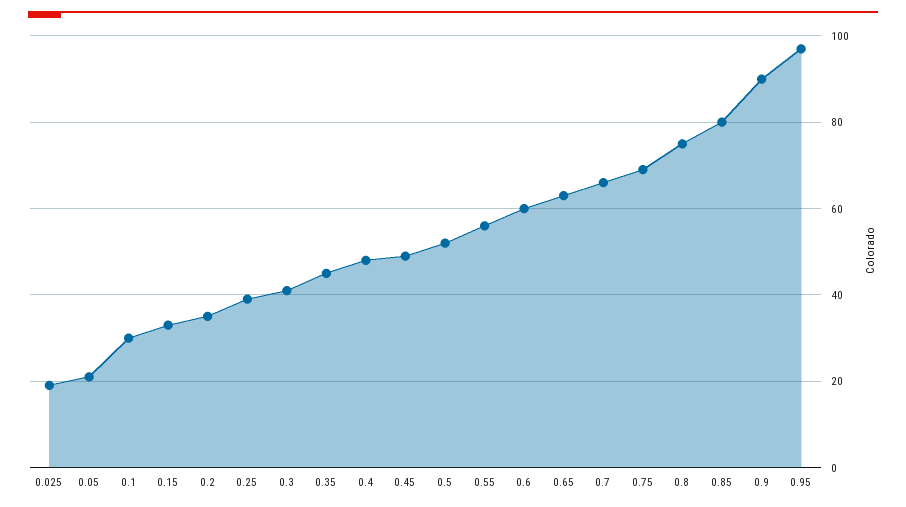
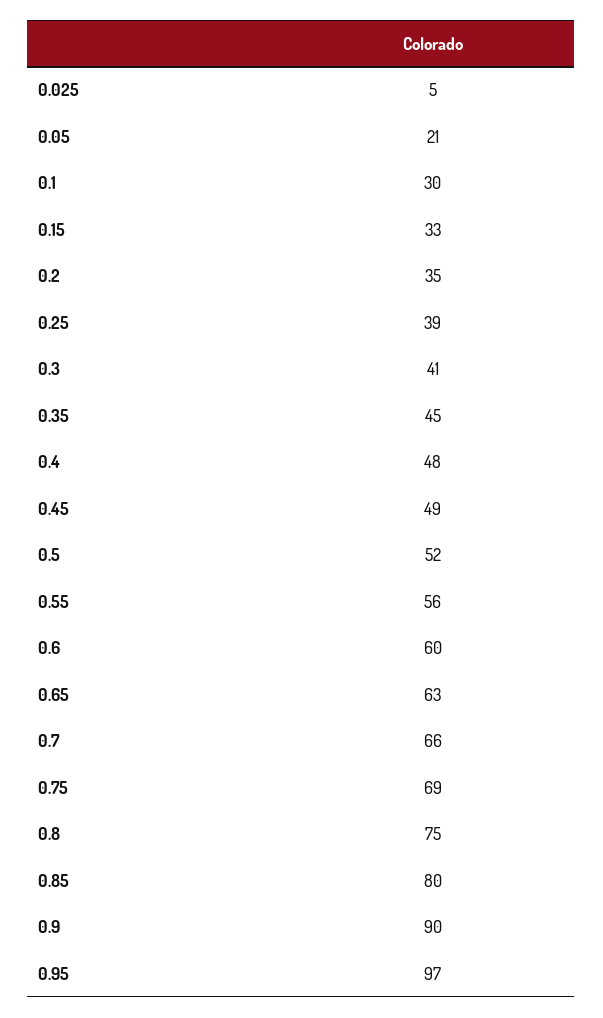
  {
-   "0.025": 20,
+   "0.025": 5,
    "0.05": 21,
    "0.1": 30,
    "0.15": 33,
    "0.2": 35,
    "0.25": 39,
    "0.3": 41,
    "0.35": 45,
    "0.4": 48,
    "0.45": 49,
    "0.5": 52,
    "0.55": 56,
    "0.6": 60,
    "0.65": 63,
    "0.7": 66,
    "0.75": 69,
    "0.8": 75,
    "0.85": 80,
    "0.9": 90,
    "0.95": 97
  }

